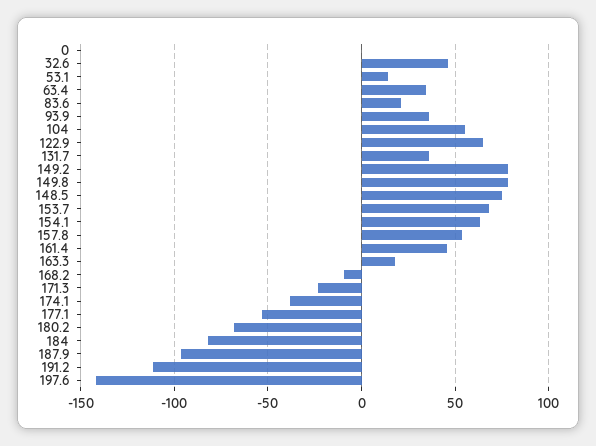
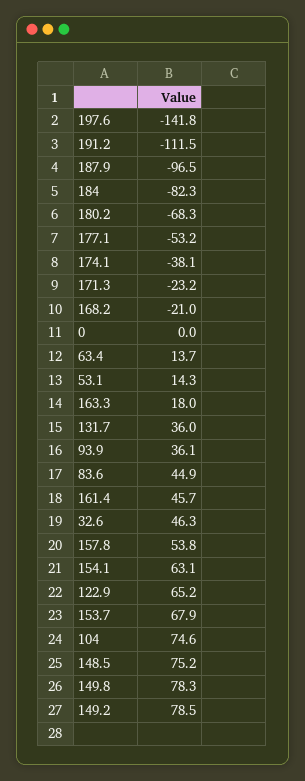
  {
    "0": 0,
    "32.6": 46.3,
    "53.1": 14.3,
-   "63.4": 35,
+   "63.4": 13.7,
-   "83.6": 20,
+   "83.6": 44.9,
    "93.9": 36.1,
-   "104": 55,
+   "104": 74.6,
    "122.9": 65.2,
    "131.7": 36,
    "149.2": 78.5,
    "149.8": 78.3,
    "148.5": 75.2,
    "153.7": 67.9,
    "154.1": 63.1,
    "157.8": 53.8,
    "161.4": 45.7,
    "163.3": 18,
-   "168.2": -10,
+   "168.2": -21,
    "171.3": -23.2,
    "174.1": -38.1,
    "177.1": -53.2,
    "180.2": -68.3,
    "184": -82.3,
    "187.9": -96.5,
    "191.2": -111.5,
    "197.6": -141.8
  }

